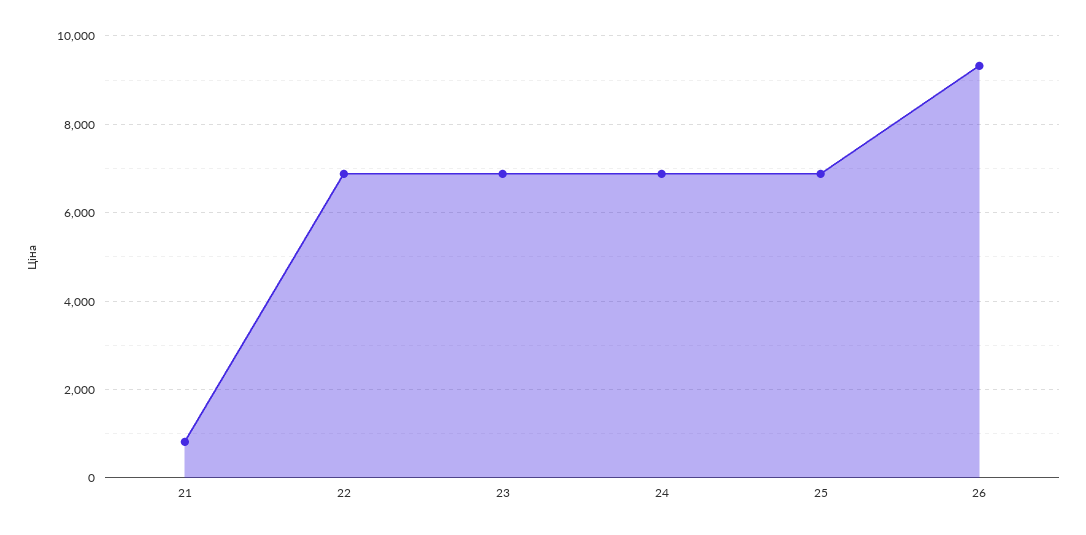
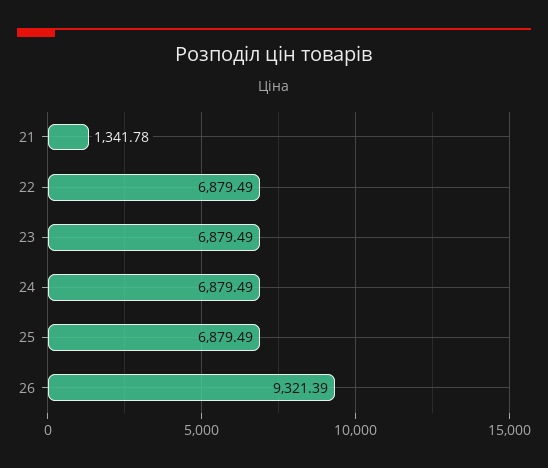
  {
-   "21": 800,
+   "21": 1341.78,
    "22": 6879.49,
    "23": 6879.49,
    "24": 6879.49,
    "25": 6879.49,
    "26": 9321.39
  }

